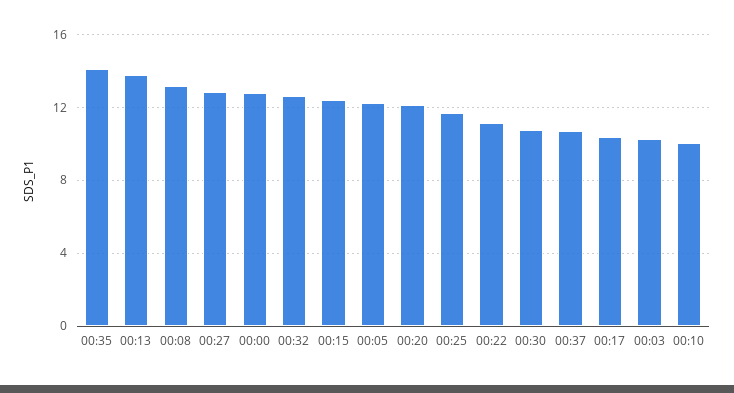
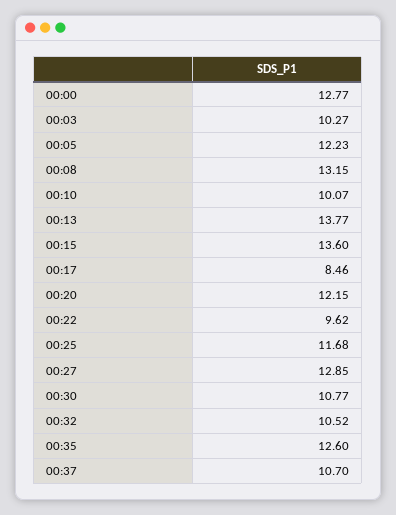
  {
-   "00:35": 14,
+   "00:35": 12.6,
    "00:13": 13.77,
    "00:08": 13.15,
    "00:27": 12.85,
    "00:00": 12.77,
-   "00:32": 12.5,
+   "00:32": 10.52,
-   "00:15": 12.5,
+   "00:15": 13.6,
    "00:05": 12.23,
    "00:20": 12.15,
    "00:25": 11.68,
-   "00:22": 11,
+   "00:22": 9.62,
    "00:30": 10.77,
    "00:37": 10.7,
-   "00:17": 10.5,
+   "00:17": 8.46,
    "00:03": 10.27,
    "00:10": 10.07
  }

